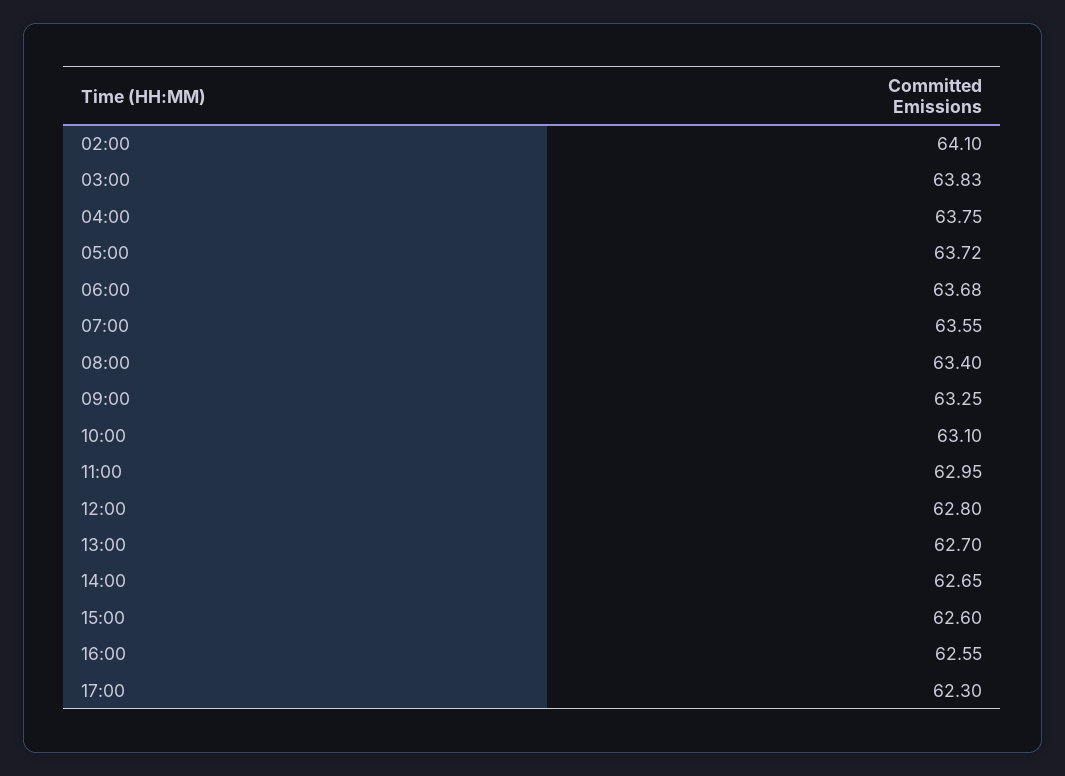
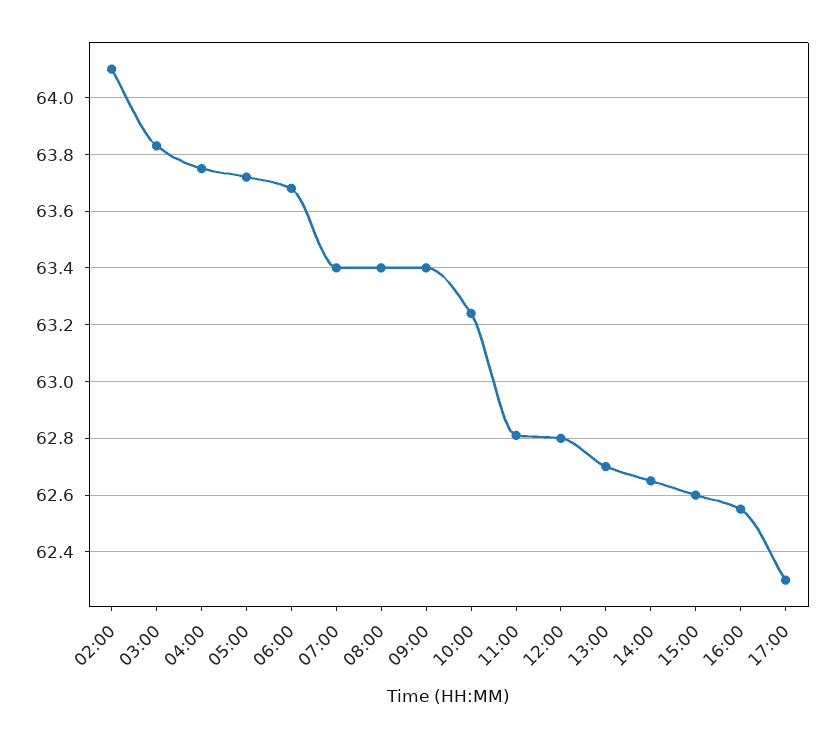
  {
    "02:00": 64.1,
    "03:00": 63.83,
    "04:00": 63.75,
    "05:00": 63.72,
    "06:00": 63.68,
-   "07:00": 63.55,
+   "07:00": 63.4,
    "08:00": 63.4,
-   "09:00": 63.25,
+   "09:00": 63.4,
-   "10:00": 63.1,
+   "10:00": 63.25,
-   "11:00": 62.95,
+   "11:00": 62.8,
    "12:00": 62.8,
    "13:00": 62.7,
    "14:00": 62.65,
    "15:00": 62.6,
    "16:00": 62.55,
    "17:00": 62.3
  }

